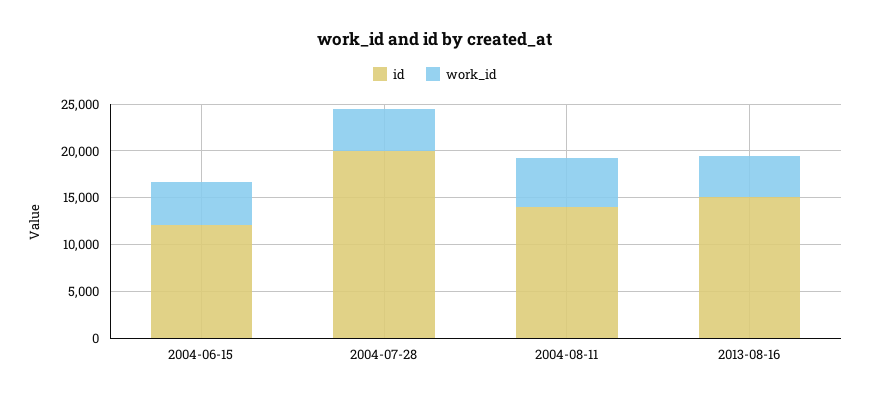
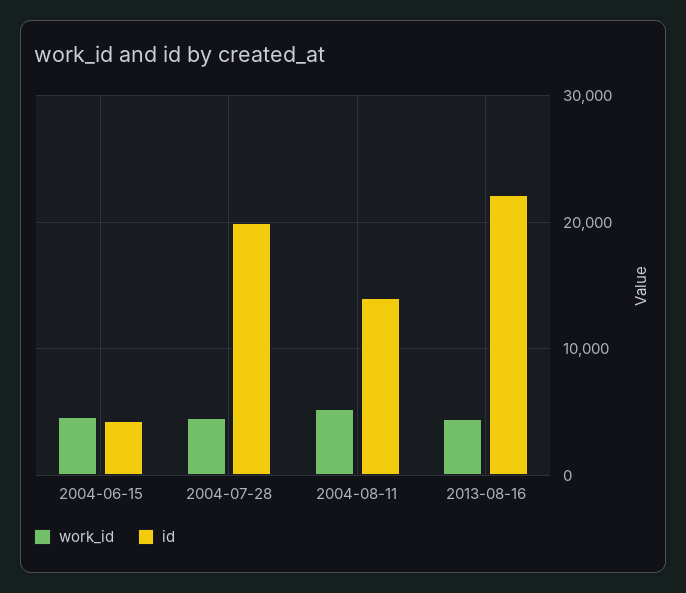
  {
    "id": {
-     "2004-06-15": 12000,
+     "2004-06-15": 4000,
      "2004-07-28": 20000,
      "2004-08-11": 14000,
-     "2013-08-16": 15000
+     "2013-08-16": 22000
    },
    "work_id": {
      "2004-06-15": 5000,
      "2004-07-28": 5000,
      "2004-08-11": 5000,
      "2013-08-16": 4000
    }
  }

